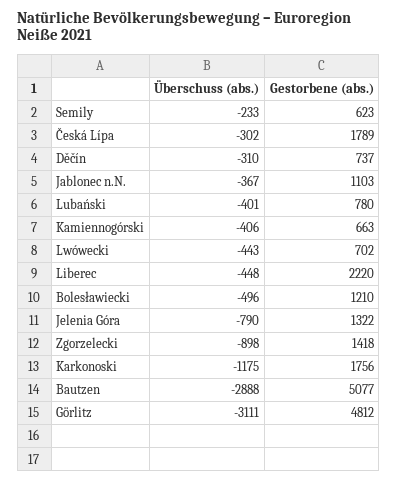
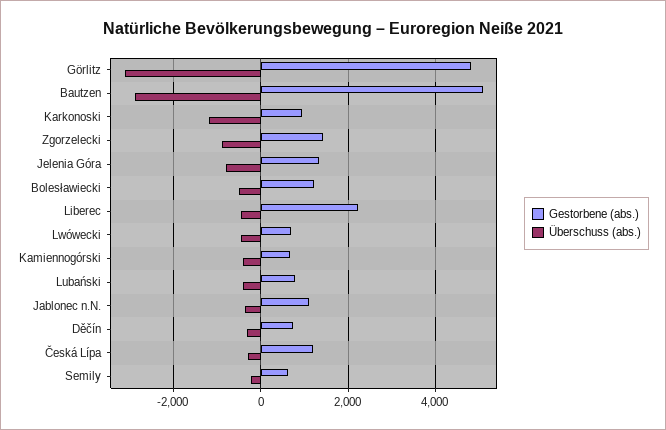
  {
    "Überschuss (abs.)": {
      "Semily": -233,
      "Česká Lípa": -302,
      "Děčín": -310,
      "Jablonec n.N.": -367,
      "Lubański": -401,
      "Kamiennogórski": -406,
      "Lwówecki": -443,
      "Liberec": -448,
      "Bolesławiecki": -496,
      "Jelenia Góra": -790,
      "Zgorzelecki": -898,
      "Karkonoski": -1175,
      "Bautzen": -2888,
      "Görlitz": -3111
    },
    "Gestorbene (abs.)": {
      "Semily": 623,
-     "Česká Lípa": 1789,
+     "Česká Lípa": 1200,
      "Děčín": 737,
      "Jablonec n.N.": 1103,
      "Lubański": 780,
      "Kamiennogórski": 663,
      "Lwówecki": 702,
      "Liberec": 2220,
      "Bolesławiecki": 1210,
      "Jelenia Góra": 1322,
      "Zgorzelecki": 1418,
-     "Karkonoski": 1756,
+     "Karkonoski": 1000,
      "Bautzen": 5077,
      "Görlitz": 4812
    }
  }

